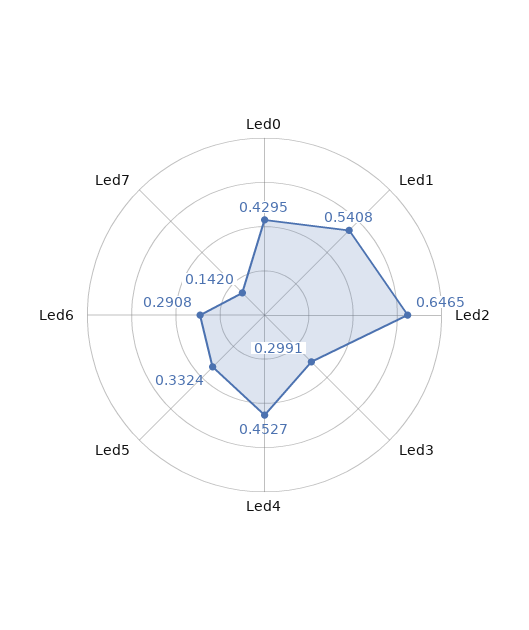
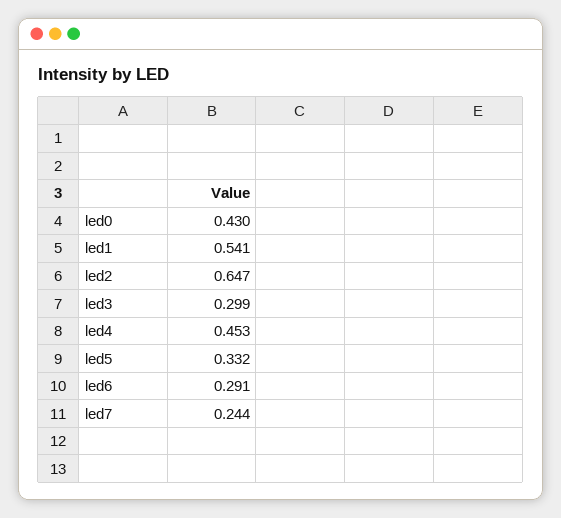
  {
    "Led0": 0.4295,
    "Led1": 0.5408,
    "Led2": 0.6465,
    "Led3": 0.2991,
    "Led4": 0.4527,
    "Led5": 0.3324,
    "Led6": 0.2908,
-   "Led7": 0.142
+   "Led7": 0.244
  }

